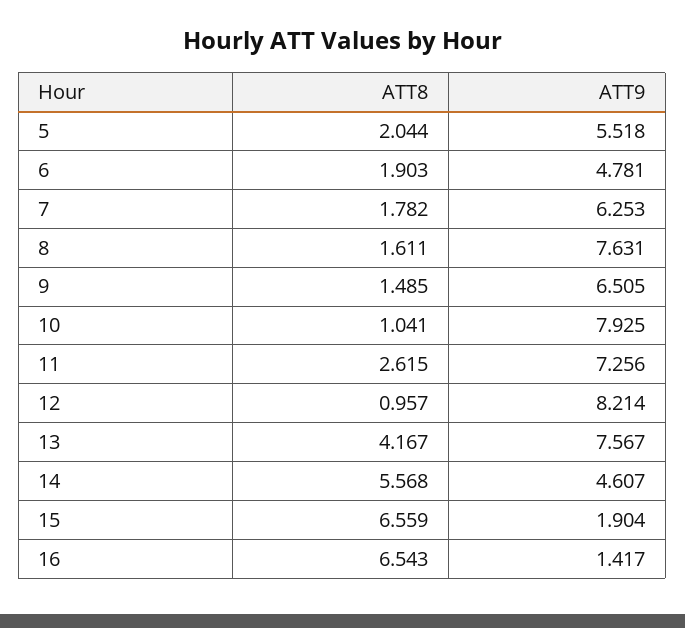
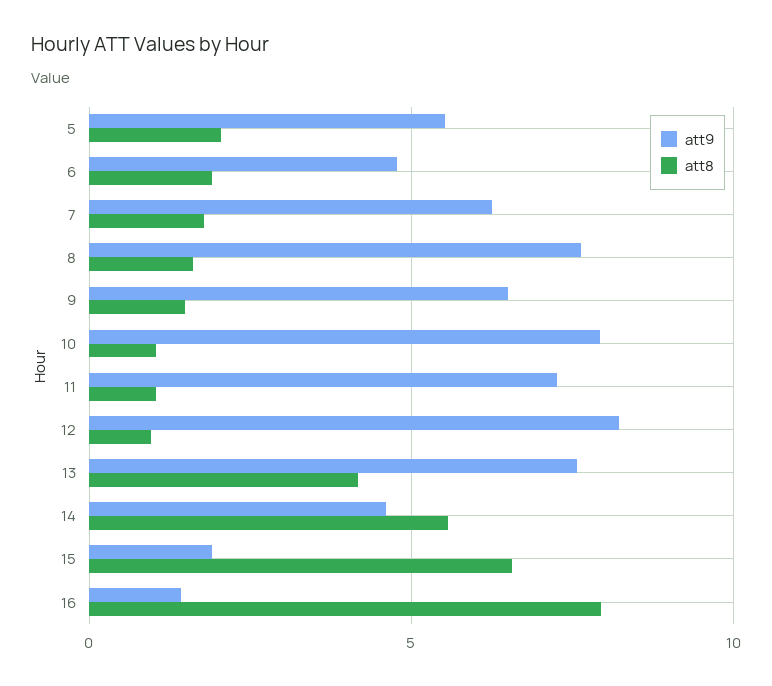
  {
    "ATT8": {
      "5": 2.044,
      "6": 1.903,
      "7": 1.782,
      "8": 1.611,
      "9": 1.485,
      "10": 1.041,
-     "11": 2.615,
+     "11": 1,
      "12": 0.957,
      "13": 4.167,
      "14": 5.568,
      "15": 6.559,
-     "16": 6.543
+     "16": 8
    },
    "ATT9": {
      "5": 5.518,
      "6": 4.781,
      "7": 6.253,
      "8": 7.631,
      "9": 6.505,
      "10": 7.925,
      "11": 7.256,
      "12": 8.214,
      "13": 7.567,
      "14": 4.607,
      "15": 1.904,
      "16": 1.417
    }
  }

